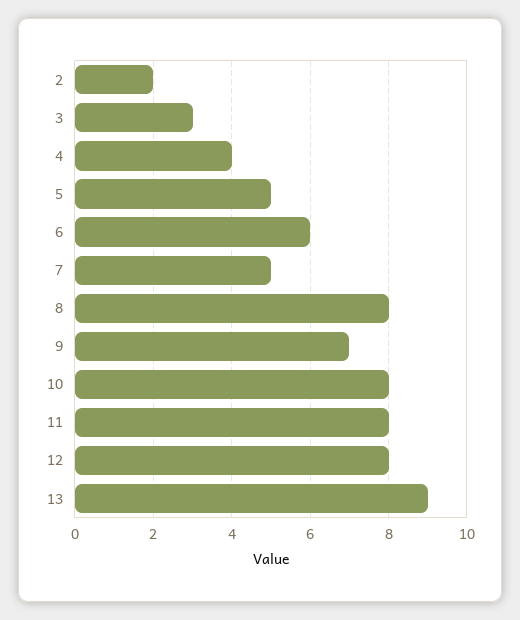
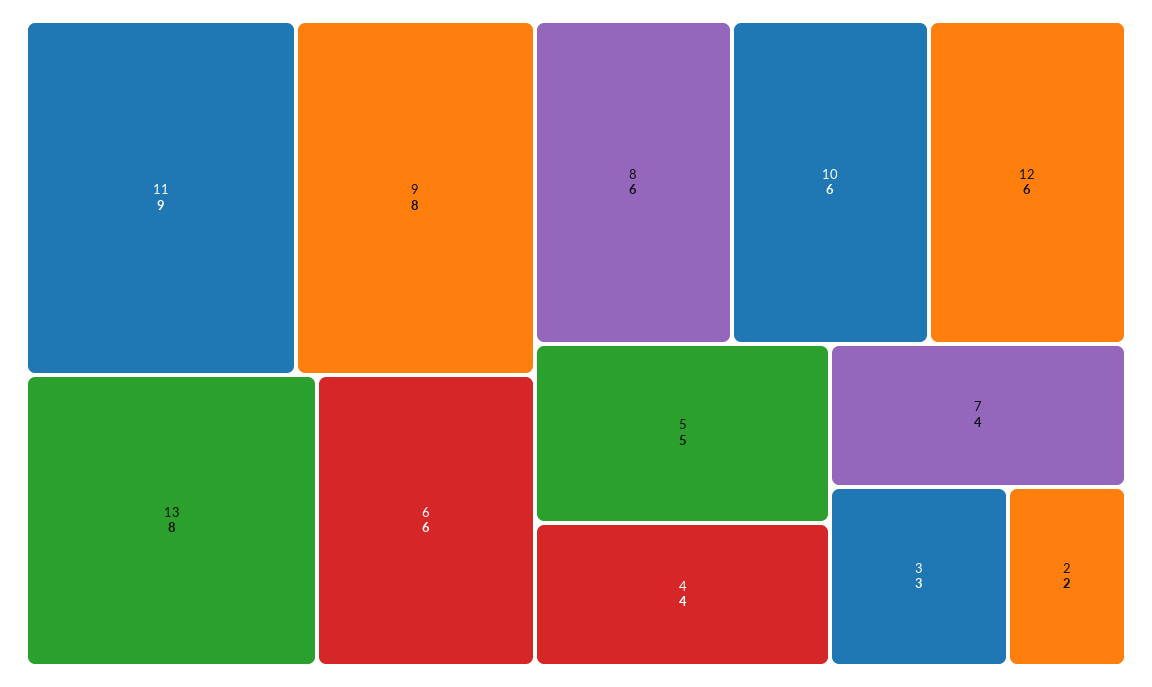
  {
    "2": 2,
    "3": 3,
    "4": 4,
    "5": 5,
    "6": 6,
-   "7": 5,
+   "7": 4,
-   "8": 8,
+   "8": 6,
-   "9": 7,
+   "9": 8,
-   "10": 8,
+   "10": 6,
-   "11": 8,
+   "11": 9,
-   "12": 8,
+   "12": 6,
-   "13": 9
+   "13": 8
  }

